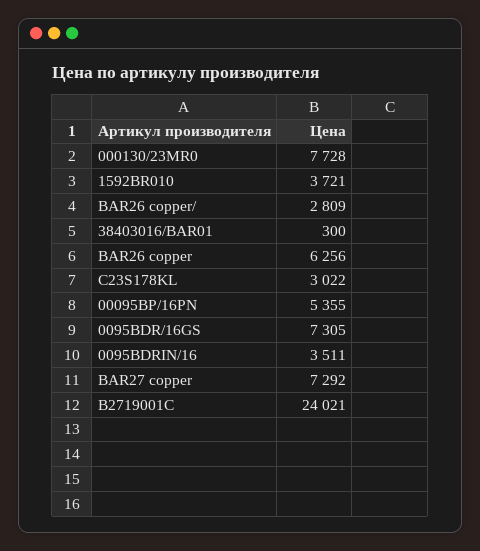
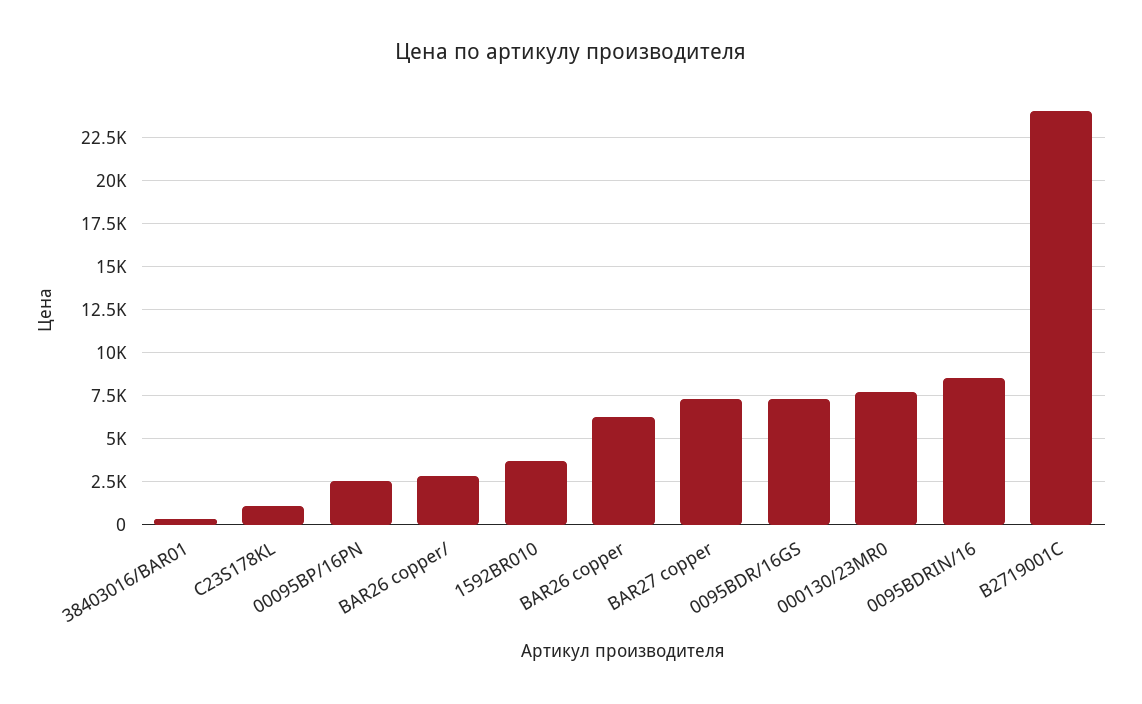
  {
    "000130/23MR0": 7728,
    "1592BR010": 3721,
    "BAR26 copper/": 2809,
    "38403016/BAR01": 300,
    "BAR26 copper": 6256,
-   "C23S178KL": 3022,
+   "C23S178KL": 1000,
-   "00095BP/16PN": 5355,
+   "00095BP/16PN": 2500,
    "0095BDR/16GS": 7305,
-   "0095BDRIN/16": 3511,
+   "0095BDRIN/16": 8500,
    "BAR27 copper": 7292,
    "B2719001C": 24021
  }

